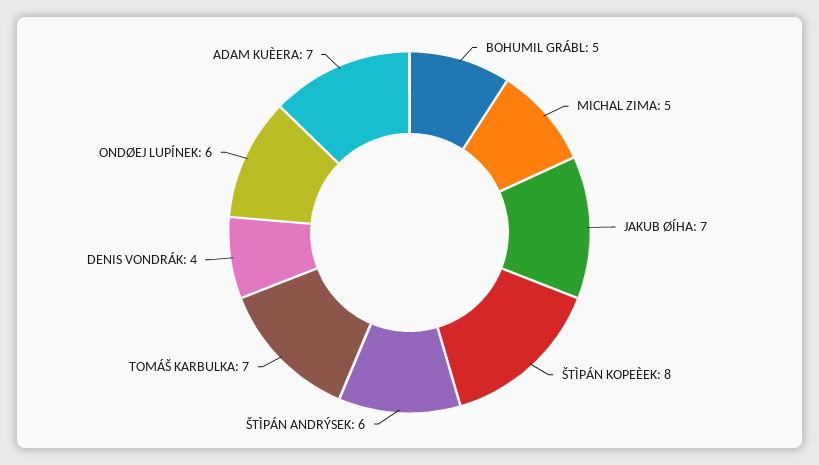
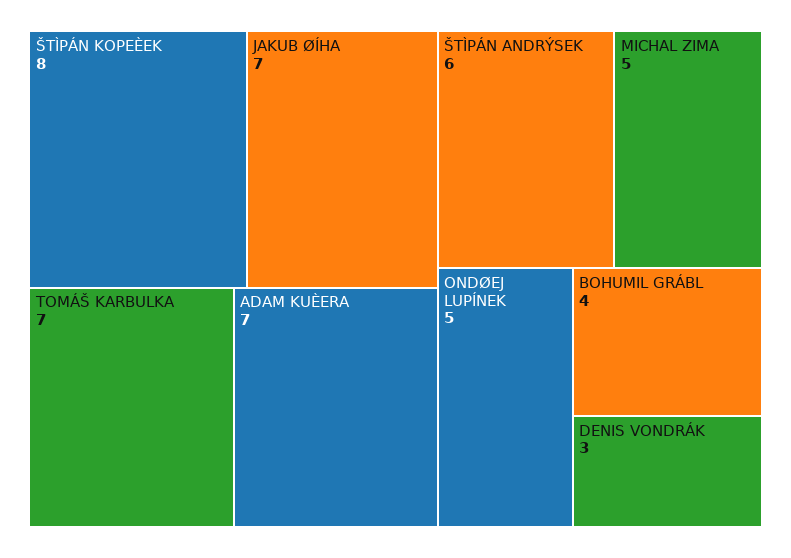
  {
-   "BOHUMIL GRÁBL": 5,
+   "BOHUMIL GRÁBL": 4,
    "MICHAL ZIMA": 5,
    "JAKUB ØÍHA": 7,
    "ŠTÌPÁN KOPEÈEK": 8,
    "ŠTÌPÁN ANDRÝSEK": 6,
    "TOMÁŠ KARBULKA": 7,
-   "DENIS VONDRÁK": 4,
+   "DENIS VONDRÁK": 3,
-   "ONDØEJ LUPÍNEK": 6,
+   "ONDØEJ LUPÍNEK": 5,
    "ADAM KUÈERA": 7
  }

